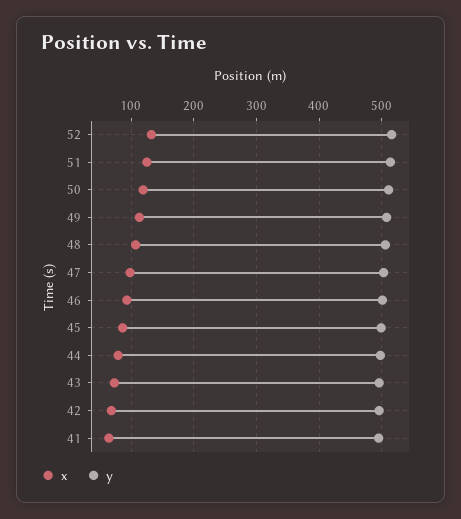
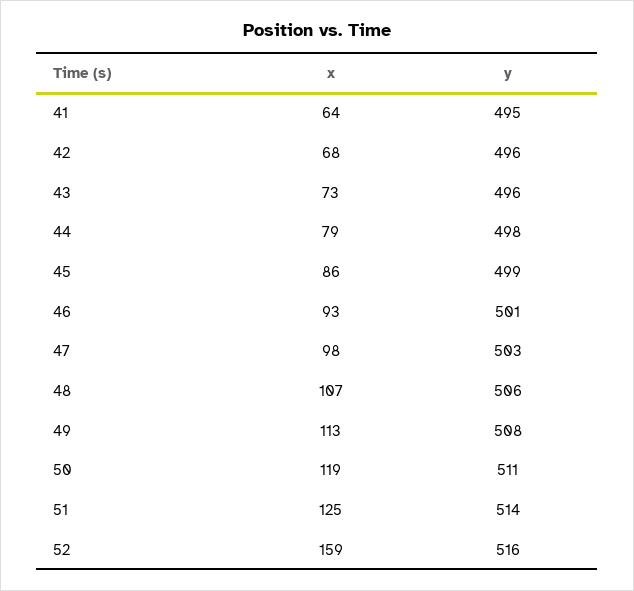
  {
    "x": {
-     "52": 130,
+     "52": 159,
      "51": 125,
      "50": 119,
      "49": 113,
      "48": 107,
      "47": 98,
      "46": 93,
      "45": 86,
      "44": 79,
      "43": 73,
      "42": 68,
      "41": 64
    },
    "y": {
      "52": 516,
      "51": 514,
      "50": 511,
      "49": 508,
      "48": 506,
      "47": 503,
      "46": 501,
      "45": 499,
      "44": 498,
      "43": 496,
      "42": 496,
      "41": 495
    }
  }

